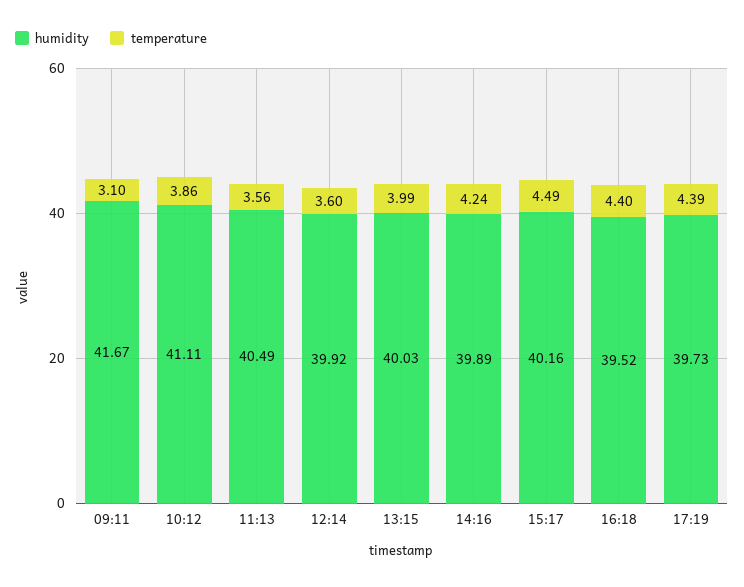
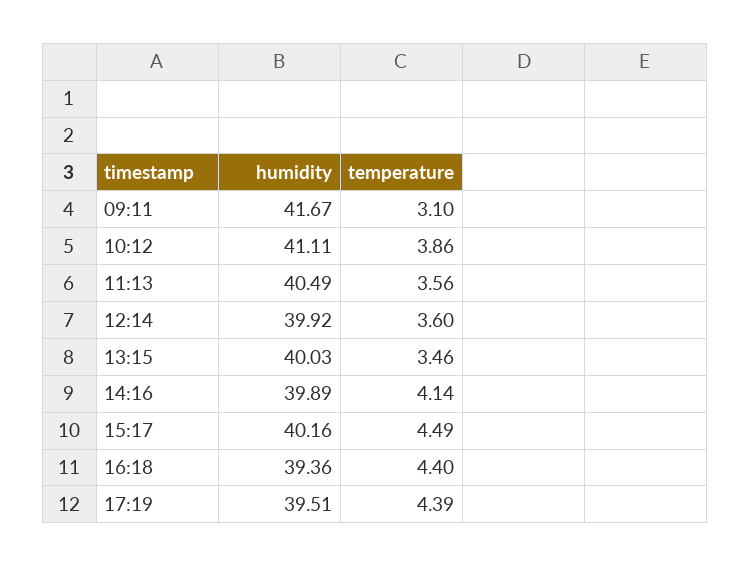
  {
    "humidity": {
      "09:11": 41.67,
      "10:12": 41.11,
      "11:13": 40.49,
      "12:14": 39.92,
      "13:15": 40.03,
      "14:16": 39.89,
      "15:17": 40.16,
-     "16:18": 39.52,
+     "16:18": 39.36,
-     "17:19": 39.73
+     "17:19": 39.51
    },
    "temperature": {
      "09:11": 3.1,
      "10:12": 3.86,
      "11:13": 3.56,
      "12:14": 3.6,
-     "13:15": 3.99,
+     "13:15": 3.46,
-     "14:16": 4.24,
+     "14:16": 4.14,
      "15:17": 4.49,
      "16:18": 4.4,
      "17:19": 4.39
    }
  }

